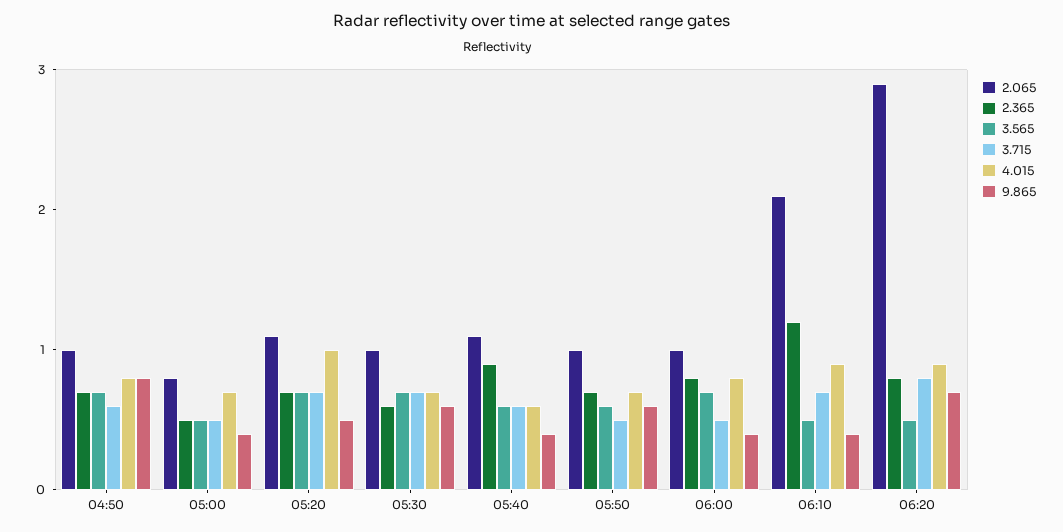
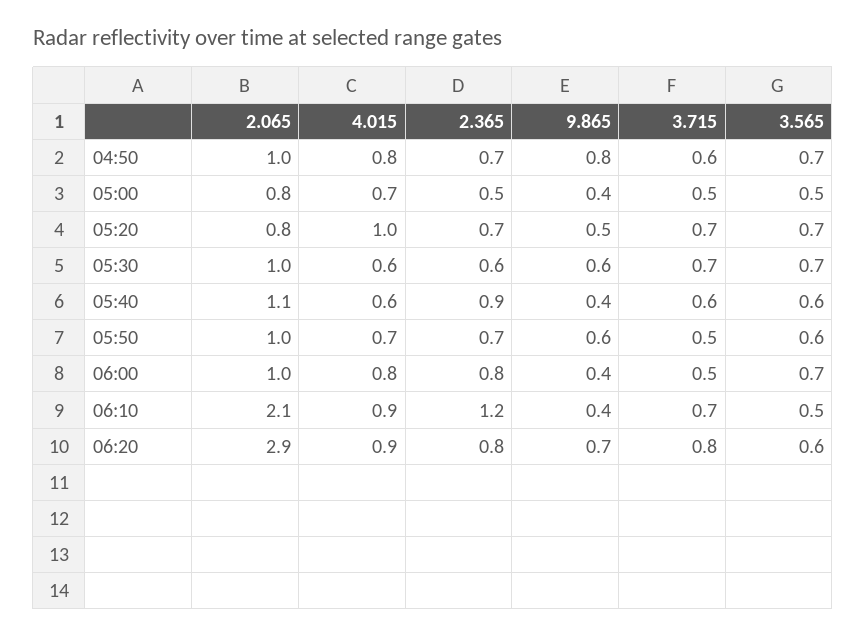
  {
    "2.065": {
      "04:50": 1,
      "05:00": 0.8,
-     "05:20": 1.1,
+     "05:20": 0.8,
      "05:30": 1,
      "05:40": 1.1,
      "05:50": 1,
      "06:00": 1,
      "06:10": 2.1,
      "06:20": 2.9
    },
    "2.365": {
      "04:50": 0.7,
      "05:00": 0.5,
      "05:20": 0.7,
      "05:30": 0.6,
      "05:40": 0.9,
      "05:50": 0.7,
      "06:00": 0.8,
      "06:10": 1.2,
      "06:20": 0.8
    },
    "3.565": {
      "04:50": 0.7,
      "05:00": 0.5,
      "05:20": 0.7,
      "05:30": 0.7,
      "05:40": 0.6,
      "05:50": 0.6,
      "06:00": 0.7,
      "06:10": 0.5,
-     "06:20": 0.5
+     "06:20": 0.6
    },
    "3.715": {
      "04:50": 0.6,
      "05:00": 0.5,
      "05:20": 0.7,
      "05:30": 0.7,
      "05:40": 0.6,
      "05:50": 0.5,
      "06:00": 0.5,
      "06:10": 0.7,
      "06:20": 0.8
    },
    "4.015": {
      "04:50": 0.8,
      "05:00": 0.7,
      "05:20": 1,
-     "05:30": 0.7,
+     "05:30": 0.6,
      "05:40": 0.6,
      "05:50": 0.7,
      "06:00": 0.8,
      "06:10": 0.9,
      "06:20": 0.9
    },
    "9.865": {
      "04:50": 0.8,
      "05:00": 0.4,
      "05:20": 0.5,
      "05:30": 0.6,
      "05:40": 0.4,
      "05:50": 0.6,
      "06:00": 0.4,
      "06:10": 0.4,
      "06:20": 0.7
    }
  }

